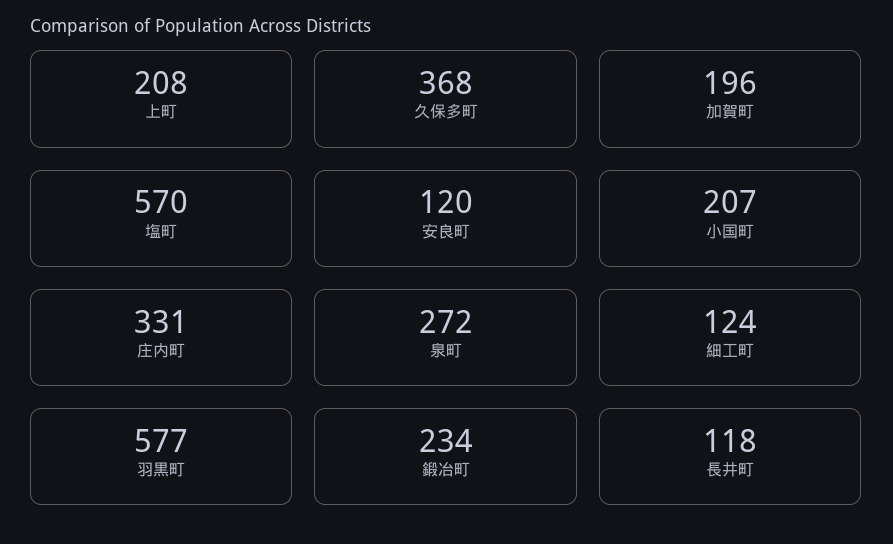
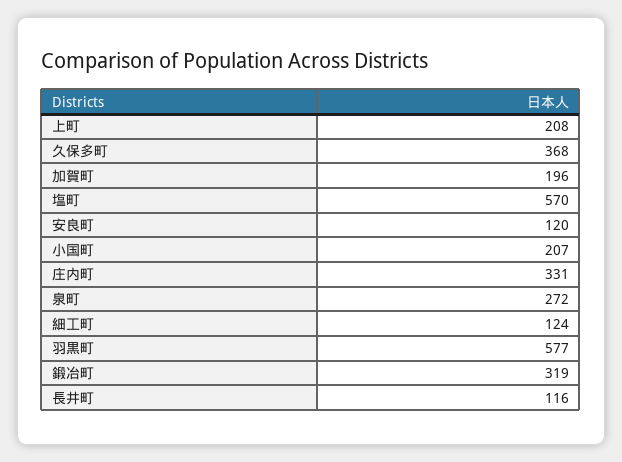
  {
    "上町": 208,
    "久保多町": 368,
    "加賀町": 196,
    "塩町": 570,
    "安良町": 120,
    "小国町": 207,
    "庄内町": 331,
    "泉町": 272,
    "細工町": 124,
    "羽黒町": 577,
-   "鍛冶町": 234,
+   "鍛冶町": 319,
-   "長井町": 118
+   "長井町": 116
  }

